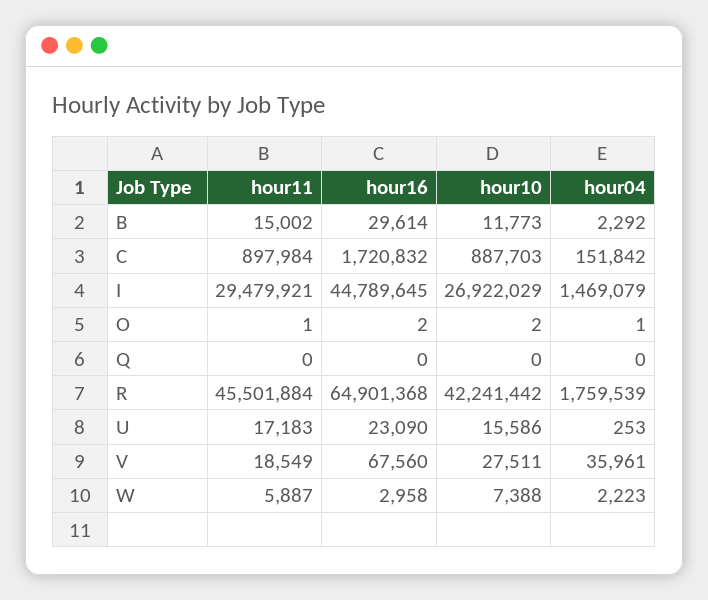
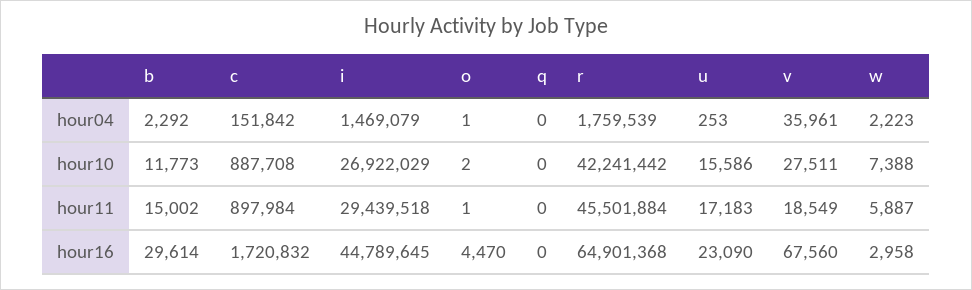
  {
    "hour11": {
      "B": 15002,
      "C": 897984,
-     "I": 29479921,
+     "I": 29439518,
      "O": 1,
      "Q": 0,
      "R": 45501884,
      "U": 17183,
      "V": 18549,
      "W": 5887
    },
    "hour16": {
      "B": 29614,
      "C": 1720832,
      "I": 44789645,
-     "O": 2,
+     "O": 4470,
      "Q": 0,
      "R": 64901368,
      "U": 23090,
      "V": 67560,
      "W": 2958
    },
    "hour10": {
      "B": 11773,
-     "C": 887703,
+     "C": 887708,
      "I": 26922029,
      "O": 2,
      "Q": 0,
      "R": 42241442,
      "U": 15586,
      "V": 27511,
      "W": 7388
    },
    "hour04": {
      "B": 2292,
      "C": 151842,
      "I": 1469079,
      "O": 1,
      "Q": 0,
      "R": 1759539,
      "U": 253,
      "V": 35961,
      "W": 2223
    }
  }

